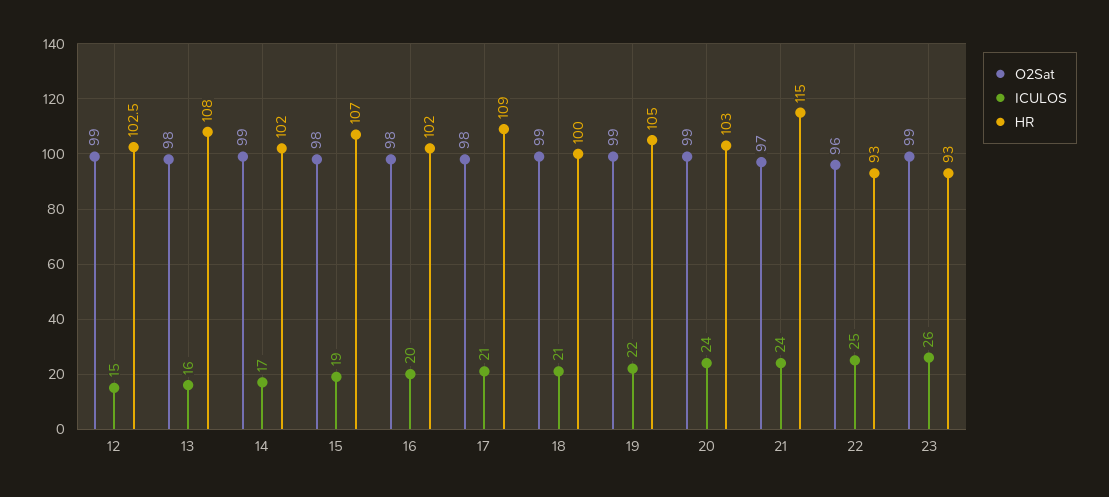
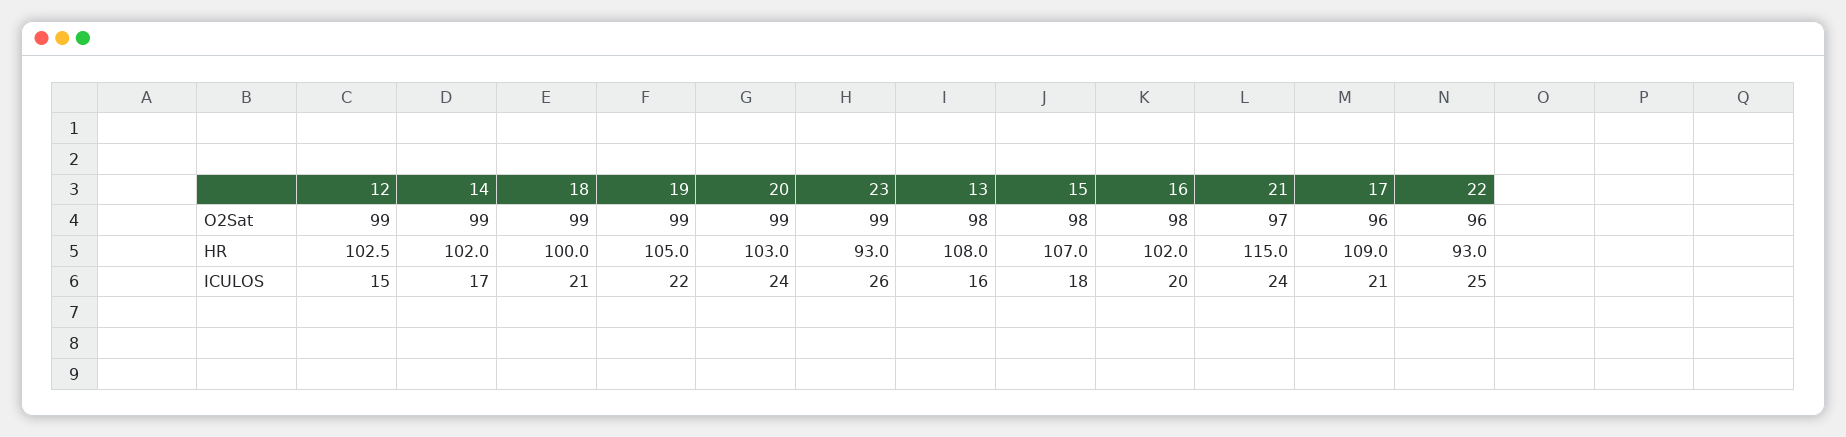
  {
    "O2Sat": {
      "12": 99,
      "13": 98,
      "14": 99,
      "15": 98,
      "16": 98,
-     "17": 98,
+     "17": 96,
      "18": 99,
      "19": 99,
      "20": 99,
      "21": 97,
      "22": 96,
      "23": 99
    },
    "ICULOS": {
      "12": 15,
      "13": 16,
      "14": 17,
-     "15": 19,
+     "15": 18,
      "16": 20,
      "17": 21,
      "18": 21,
      "19": 22,
      "20": 24,
      "21": 24,
      "22": 25,
      "23": 26
    },
    "HR": {
      "12": 102.5,
      "13": 108,
      "14": 102,
      "15": 107,
      "16": 102,
      "17": 109,
      "18": 100,
      "19": 105,
      "20": 103,
      "21": 115,
      "22": 93,
      "23": 93
    }
  }

